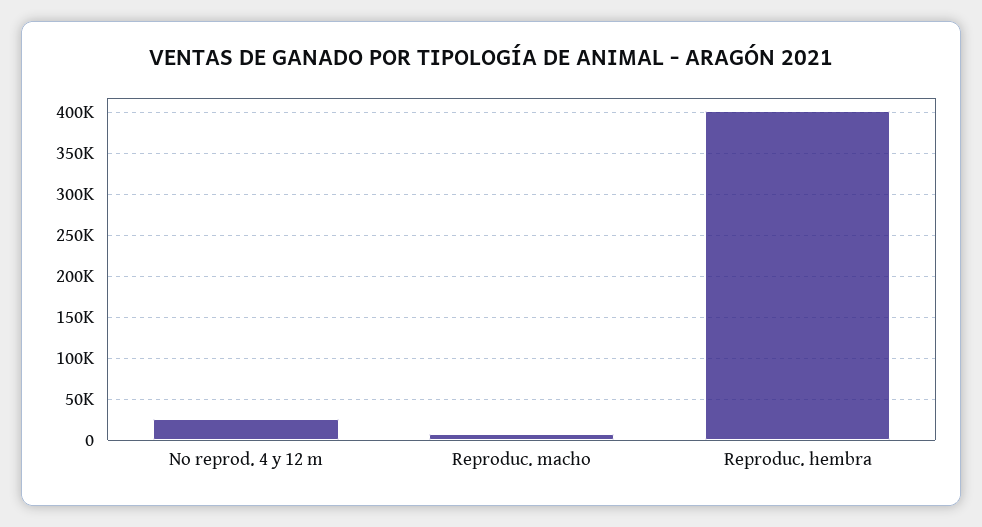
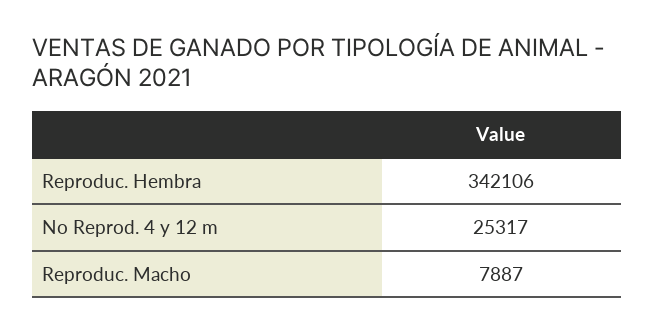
  {
    "No reprod. 4 y 12 m": 25317,
    "Reproduc. macho": 7887,
-   "Reproduc. hembra": 400000
+   "Reproduc. hembra": 342106
  }

